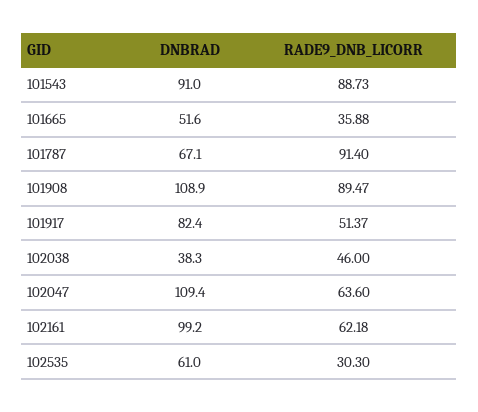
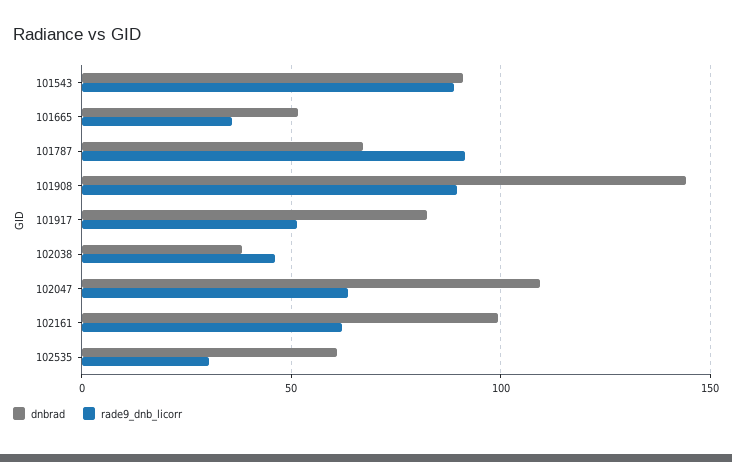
  {
    "DNBRAD": {
      "101543": 91,
      "101665": 51.6,
      "101787": 67.1,
-     "101908": 108.9,
+     "101908": 145,
      "101917": 82.4,
      "102038": 38.3,
      "102047": 109.4,
      "102161": 99.2,
      "102535": 61
    },
    "RADE9_DNB_LICORR": {
      "101543": 88.73,
      "101665": 35.88,
      "101787": 91.4,
      "101908": 89.47,
      "101917": 51.37,
      "102038": 46,
      "102047": 63.6,
      "102161": 62.18,
      "102535": 30.3
    }
  }

